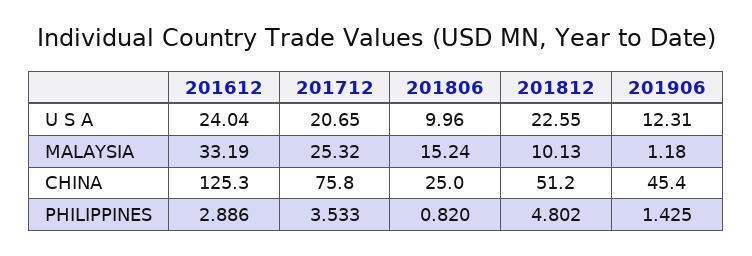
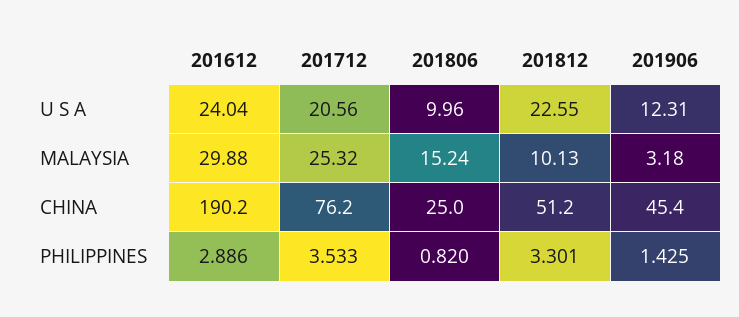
  {
    "201612": {
      "U S A": 24.04,
-     "MALAYSIA": 33.19,
+     "MALAYSIA": 29.88,
-     "CHINA": 125.3,
+     "CHINA": 190.2,
      "PHILIPPINES": 2.886
    },
    "201712": {
-     "U S A": 20.65,
+     "U S A": 20.56,
      "MALAYSIA": 25.32,
-     "CHINA": 75.8,
+     "CHINA": 76.2,
      "PHILIPPINES": 3.533
    },
    "201806": {
      "U S A": 9.96,
      "MALAYSIA": 15.24,
      "CHINA": 25,
      "PHILIPPINES": 0.82
    },
    "201812": {
      "U S A": 22.55,
      "MALAYSIA": 10.13,
      "CHINA": 51.2,
-     "PHILIPPINES": 4.802
+     "PHILIPPINES": 3.301
    },
    "201906": {
      "U S A": 12.31,
-     "MALAYSIA": 1.18,
+     "MALAYSIA": 3.18,
      "CHINA": 45.4,
      "PHILIPPINES": 1.425
    }
  }

